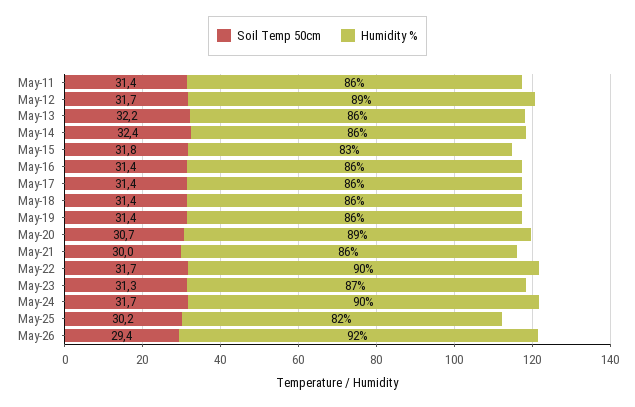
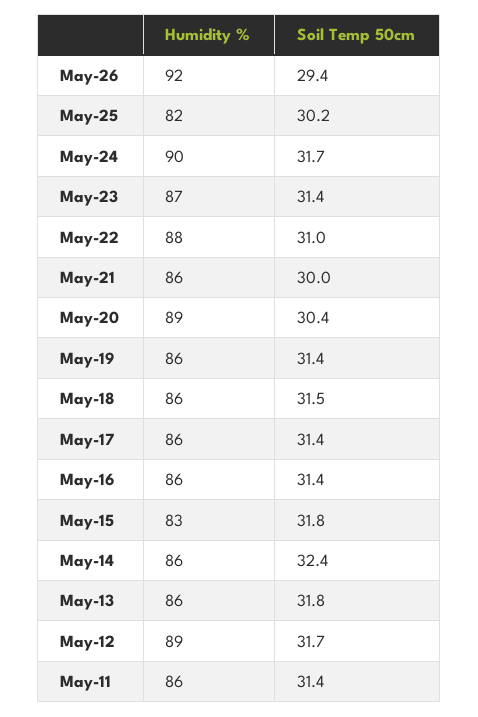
  {
    "Soil Temp 50cm": {
      "May-11": 31.4,
      "May-12": 31.7,
-     "May-13": 32.2,
+     "May-13": 31.8,
      "May-14": 32.4,
      "May-15": 31.8,
      "May-16": 31.4,
      "May-17": 31.4,
-     "May-18": 31.4,
+     "May-18": 31.5,
      "May-19": 31.4,
-     "May-20": 30.7,
+     "May-20": 30.4,
      "May-21": 30,
-     "May-22": 31.7,
+     "May-22": 31,
-     "May-23": 31.3,
+     "May-23": 31.4,
      "May-24": 31.7,
      "May-25": 30.2,
      "May-26": 29.4
    },
    "Humidity %": {
      "May-11": 86,
      "May-12": 89,
      "May-13": 86,
      "May-14": 86,
      "May-15": 83,
      "May-16": 86,
      "May-17": 86,
      "May-18": 86,
      "May-19": 86,
      "May-20": 89,
      "May-21": 86,
-     "May-22": 90,
+     "May-22": 88,
      "May-23": 87,
      "May-24": 90,
      "May-25": 82,
      "May-26": 92
    }
  }

